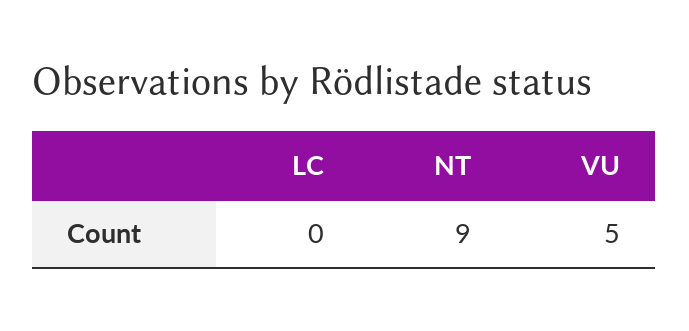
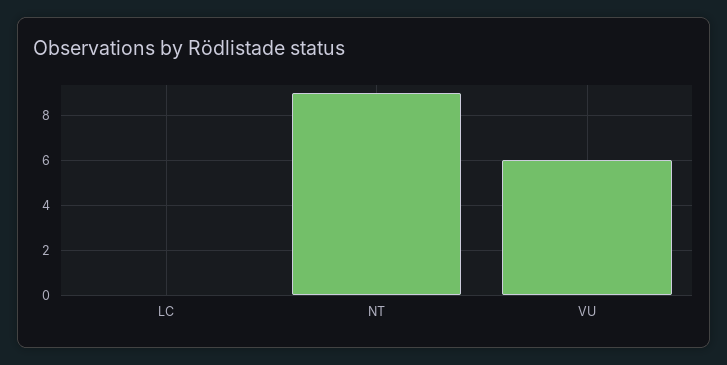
  {
    "LC": 0,
    "NT": 9,
-   "VU": 5
+   "VU": 6
  }

